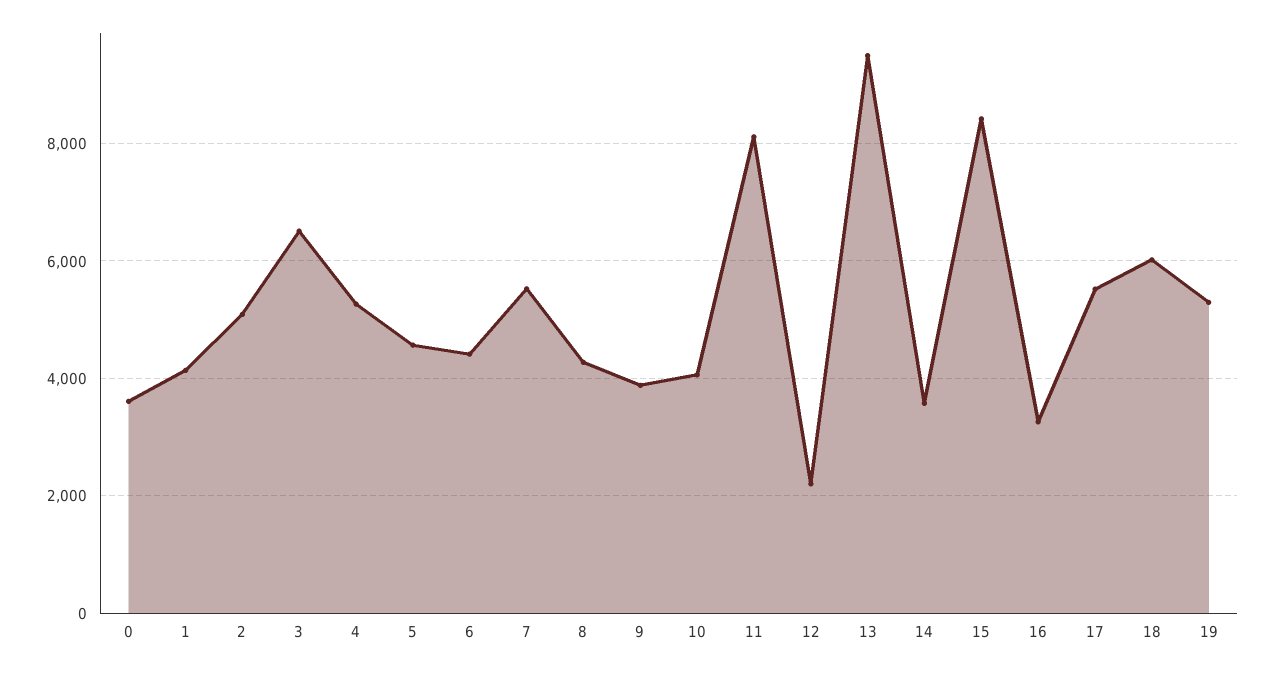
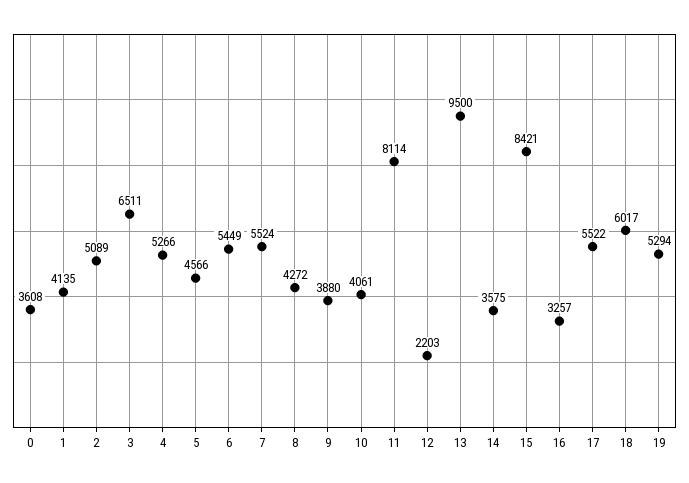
  {
    "0": 3608,
    "1": 4135,
    "2": 5089,
    "3": 6511,
    "4": 5266,
    "5": 4566,
-   "6": 4400,
+   "6": 5449,
    "7": 5524,
    "8": 4272,
    "9": 3880,
    "10": 4061,
    "11": 8114,
    "12": 2203,
    "13": 9500,
    "14": 3575,
    "15": 8421,
    "16": 3257,
    "17": 5522,
    "18": 6017,
    "19": 5294
  }

